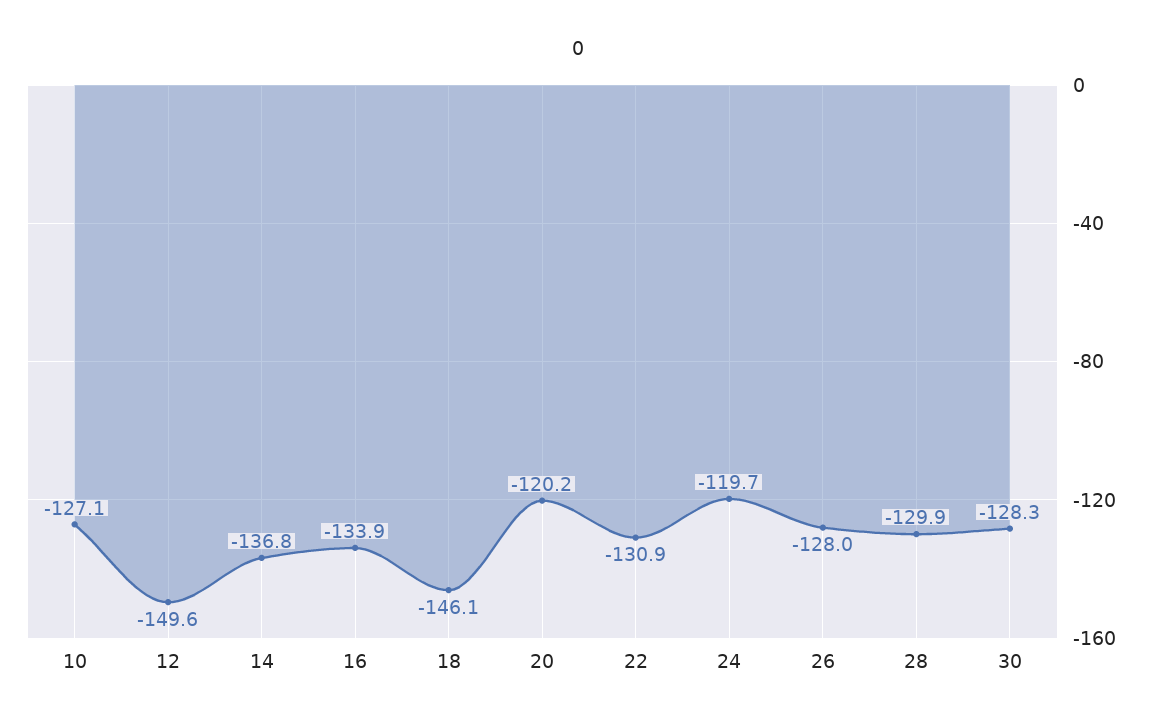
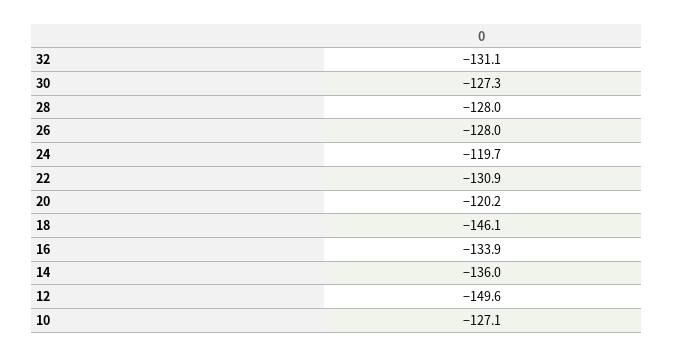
  {
    "10": -127.1,
    "12": -149.6,
-   "14": -136.8,
+   "14": -136,
    "16": -133.9,
    "18": -146.1,
    "20": -120.2,
    "22": -130.9,
    "24": -119.7,
    "26": -128,
-   "28": -129.9,
+   "28": -128,
-   "30": -128.3
+   "30": -127.3,
+   "32": -131.1
  }

